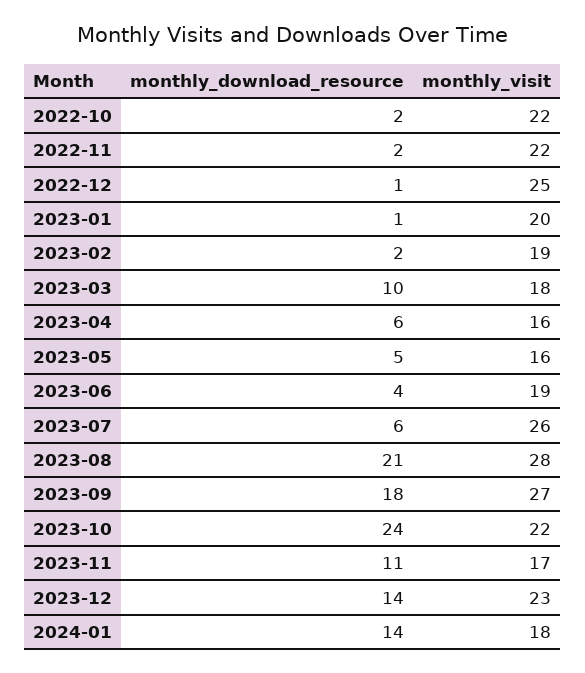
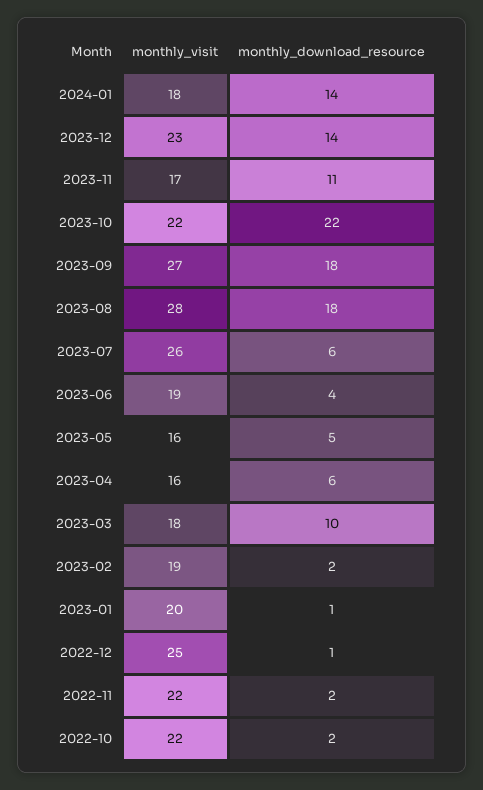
  {
    "monthly_download_resource": {
      "2022-10": 2,
      "2022-11": 2,
      "2022-12": 1,
      "2023-01": 1,
      "2023-02": 2,
      "2023-03": 10,
      "2023-04": 6,
      "2023-05": 5,
      "2023-06": 4,
      "2023-07": 6,
-     "2023-08": 21,
+     "2023-08": 18,
      "2023-09": 18,
-     "2023-10": 24,
+     "2023-10": 22,
      "2023-11": 11,
      "2023-12": 14,
      "2024-01": 14
    },
    "monthly_visit": {
      "2022-10": 22,
      "2022-11": 22,
      "2022-12": 25,
      "2023-01": 20,
      "2023-02": 19,
      "2023-03": 18,
      "2023-04": 16,
      "2023-05": 16,
      "2023-06": 19,
      "2023-07": 26,
      "2023-08": 28,
      "2023-09": 27,
      "2023-10": 22,
      "2023-11": 17,
      "2023-12": 23,
      "2024-01": 18
    }
  }

